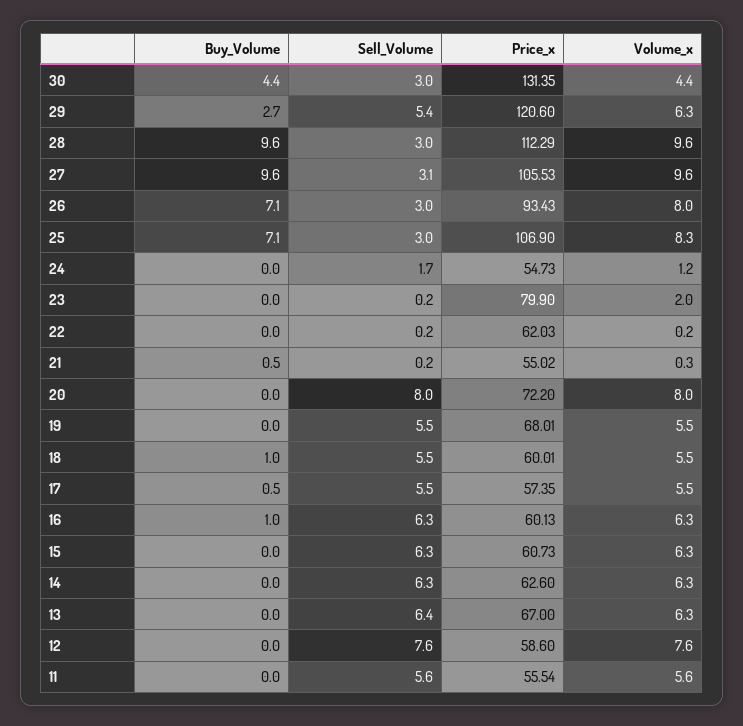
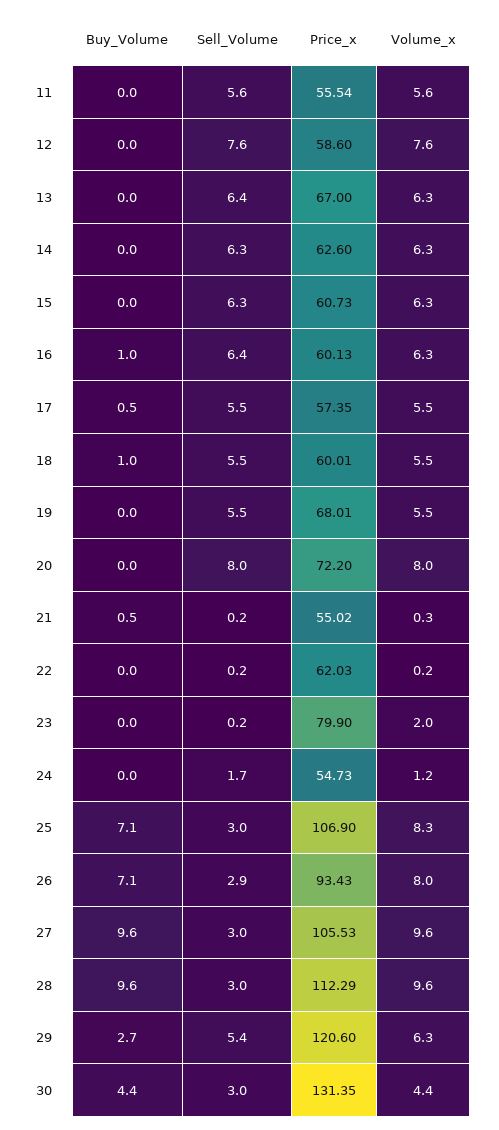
  {
    "Buy_Volume": {
      "30": 4.4,
      "29": 2.7,
      "28": 9.6,
      "27": 9.6,
      "26": 7.1,
      "25": 7.1,
      "24": 0,
      "23": 0,
      "22": 0,
      "21": 0.5,
      "20": 0,
      "19": 0,
      "18": 1,
      "17": 0.5,
      "16": 1,
      "15": 0,
      "14": 0,
      "13": 0,
      "12": 0,
      "11": 0
    },
    "Sell_Volume": {
      "30": 3,
      "29": 5.4,
      "28": 3,
-     "27": 3.1,
+     "27": 3,
-     "26": 3,
+     "26": 2.9,
      "25": 3,
      "24": 1.7,
      "23": 0.2,
      "22": 0.2,
      "21": 0.2,
      "20": 8,
      "19": 5.5,
      "18": 5.5,
      "17": 5.5,
-     "16": 6.3,
+     "16": 6.4,
      "15": 6.3,
      "14": 6.3,
      "13": 6.4,
      "12": 7.6,
      "11": 5.6
    },
    "Price_x": {
      "30": 131.35,
      "29": 120.6,
      "28": 112.29,
      "27": 105.53,
      "26": 93.43,
      "25": 106.9,
      "24": 54.73,
      "23": 79.9,
      "22": 62.03,
      "21": 55.02,
      "20": 72.2,
      "19": 68.01,
      "18": 60.01,
      "17": 57.35,
      "16": 60.13,
      "15": 60.73,
      "14": 62.6,
      "13": 67,
      "12": 58.6,
      "11": 55.54
    },
    "Volume_x": {
      "30": 4.4,
      "29": 6.3,
      "28": 9.6,
      "27": 9.6,
      "26": 8,
      "25": 8.3,
      "24": 1.2,
      "23": 2,
      "22": 0.2,
      "21": 0.3,
      "20": 8,
      "19": 5.5,
      "18": 5.5,
      "17": 5.5,
      "16": 6.3,
      "15": 6.3,
      "14": 6.3,
      "13": 6.3,
      "12": 7.6,
      "11": 5.6
    }
  }

